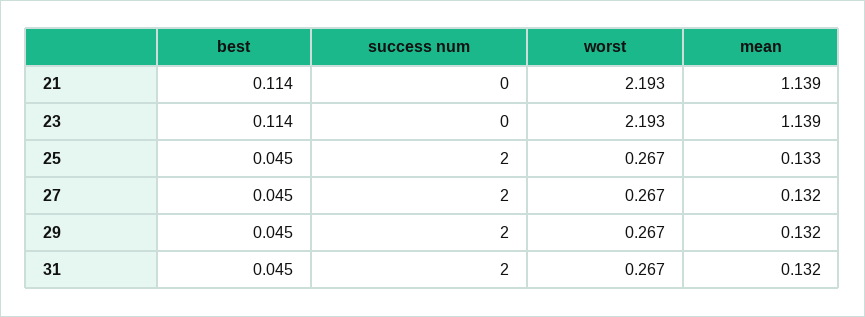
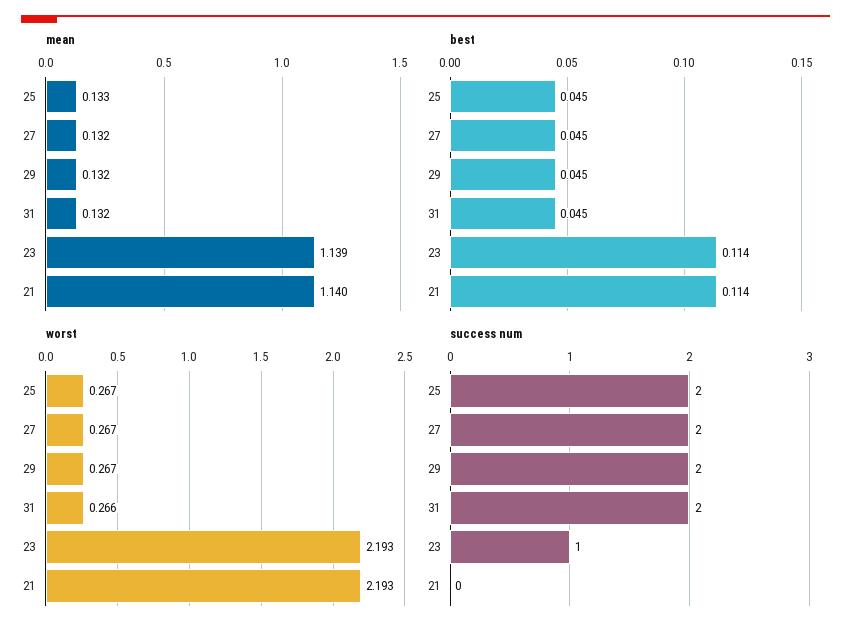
  {
    "best": {
      "21": 0.114,
      "23": 0.114,
      "25": 0.045,
      "27": 0.045,
      "29": 0.045,
      "31": 0.045
    },
    "success num": {
      "21": 0,
-     "23": 0,
+     "23": 1,
      "25": 2,
      "27": 2,
      "29": 2,
      "31": 2
    },
    "worst": {
      "21": 2.193,
      "23": 2.193,
      "25": 0.267,
      "27": 0.267,
      "29": 0.267,
-     "31": 0.267
+     "31": 0.266
    },
    "mean": {
-     "21": 1.139,
+     "21": 1.14,
      "23": 1.139,
      "25": 0.133,
      "27": 0.132,
      "29": 0.132,
      "31": 0.132
    }
  }

